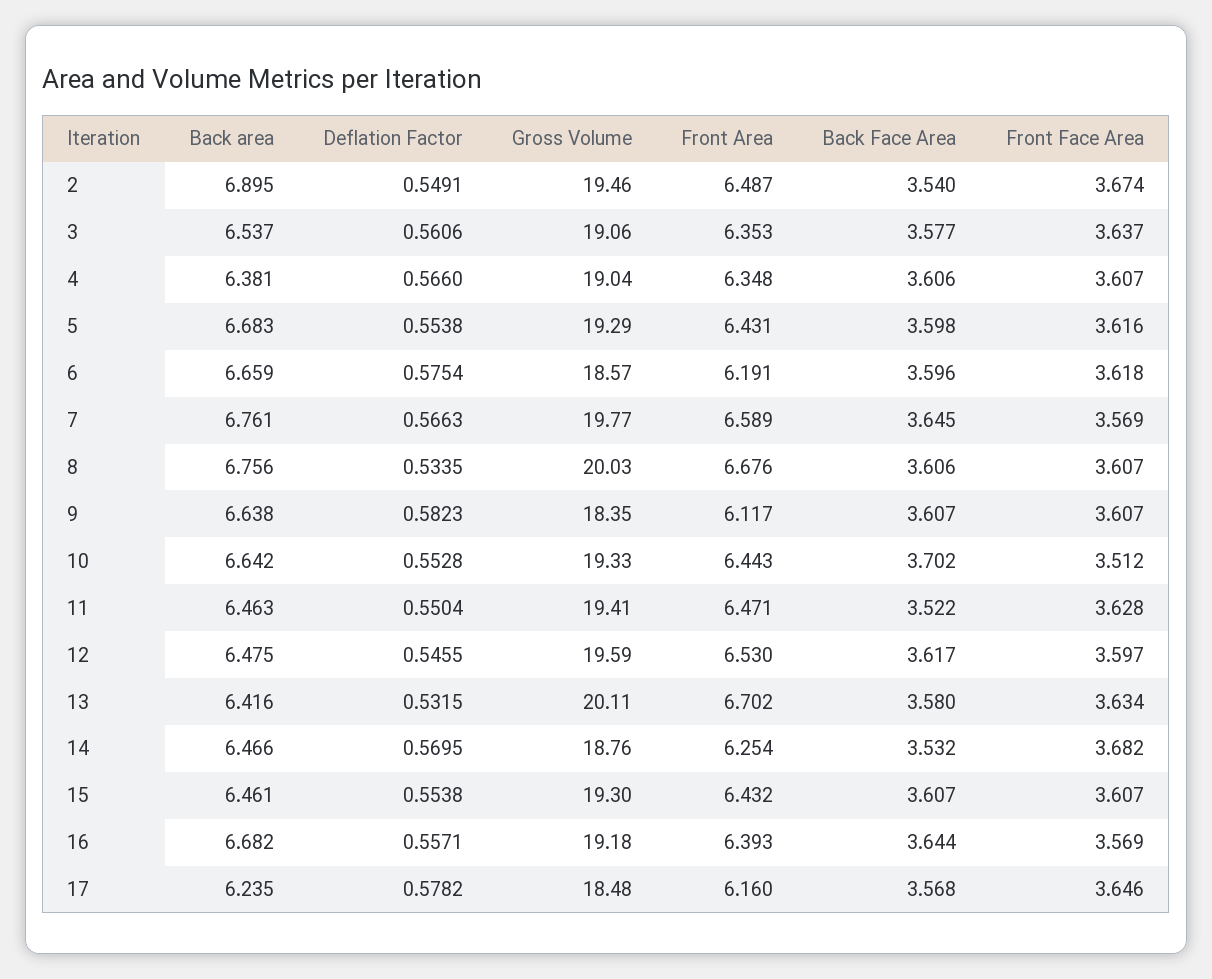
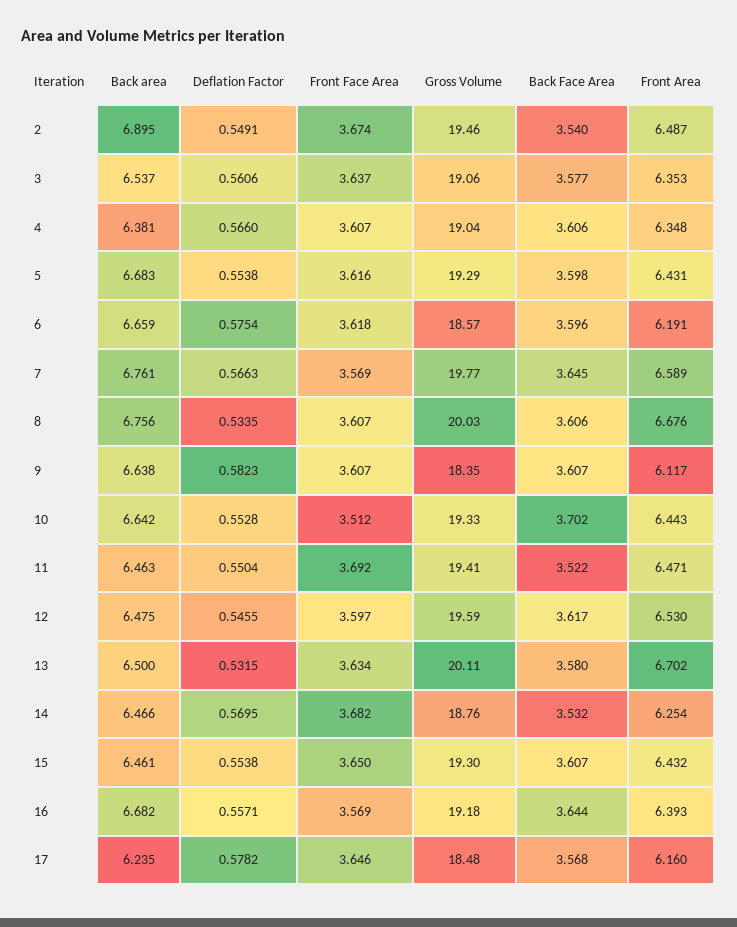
  {
    "Back area": {
      "2": 6.895,
      "3": 6.537,
      "4": 6.381,
      "5": 6.683,
      "6": 6.659,
      "7": 6.761,
      "8": 6.756,
      "9": 6.638,
      "10": 6.642,
      "11": 6.463,
      "12": 6.475,
-     "13": 6.416,
+     "13": 6.5,
      "14": 6.466,
      "15": 6.461,
      "16": 6.682,
      "17": 6.235
    },
    "Deflation Factor": {
      "2": 0.5491,
      "3": 0.5606,
      "4": 0.566,
      "5": 0.5538,
      "6": 0.5754,
      "7": 0.5663,
      "8": 0.5335,
      "9": 0.5823,
      "10": 0.5528,
      "11": 0.5504,
      "12": 0.5455,
      "13": 0.5315,
      "14": 0.5695,
      "15": 0.5538,
      "16": 0.5571,
      "17": 0.5782
    },
    "Gross Volume": {
      "2": 19.46,
      "3": 19.06,
      "4": 19.04,
      "5": 19.29,
      "6": 18.57,
      "7": 19.77,
      "8": 20.03,
      "9": 18.35,
      "10": 19.33,
      "11": 19.41,
      "12": 19.59,
      "13": 20.11,
      "14": 18.76,
      "15": 19.3,
      "16": 19.18,
      "17": 18.48
    },
    "Front Area": {
      "2": 6.487,
      "3": 6.353,
      "4": 6.348,
      "5": 6.431,
      "6": 6.191,
      "7": 6.589,
      "8": 6.676,
      "9": 6.117,
      "10": 6.443,
      "11": 6.471,
      "12": 6.53,
      "13": 6.702,
      "14": 6.254,
      "15": 6.432,
      "16": 6.393,
      "17": 6.16
    },
    "Back Face Area": {
      "2": 3.54,
      "3": 3.577,
      "4": 3.606,
      "5": 3.598,
      "6": 3.596,
      "7": 3.645,
      "8": 3.606,
      "9": 3.607,
      "10": 3.702,
      "11": 3.522,
      "12": 3.617,
      "13": 3.58,
      "14": 3.532,
      "15": 3.607,
      "16": 3.644,
      "17": 3.568
    },
    "Front Face Area": {
      "2": 3.674,
      "3": 3.637,
      "4": 3.607,
      "5": 3.616,
      "6": 3.618,
      "7": 3.569,
      "8": 3.607,
      "9": 3.607,
      "10": 3.512,
-     "11": 3.628,
+     "11": 3.692,
      "12": 3.597,
      "13": 3.634,
      "14": 3.682,
-     "15": 3.607,
+     "15": 3.65,
      "16": 3.569,
      "17": 3.646
    }
  }

